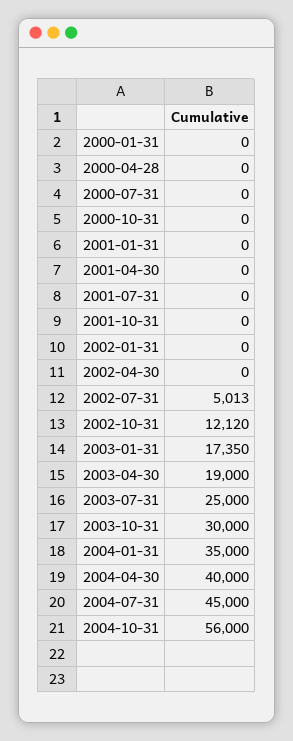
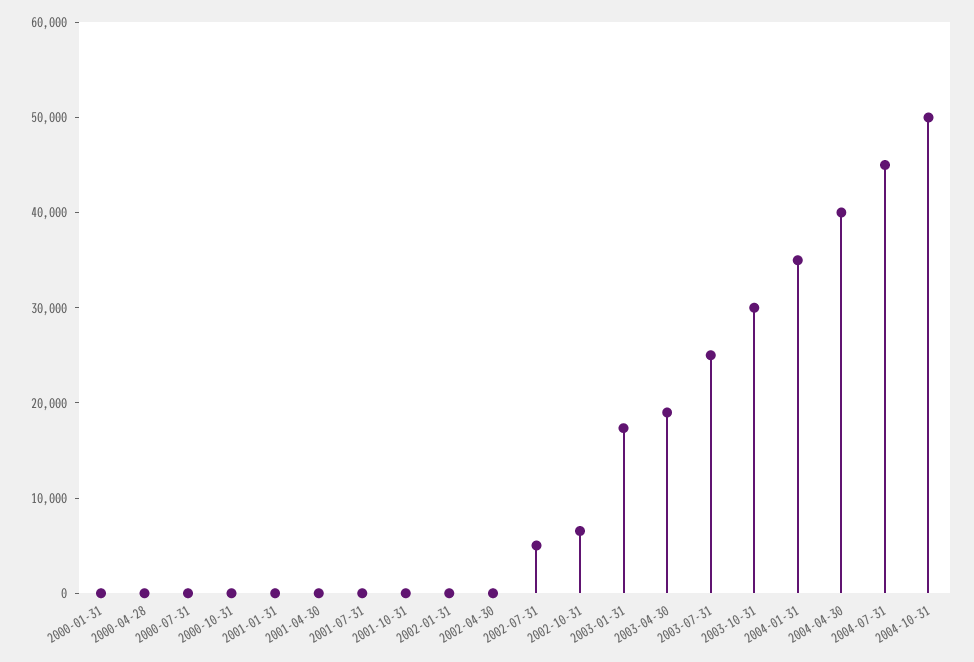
  {
    "2000-01-31": 0,
    "2000-04-28": 0,
    "2000-07-31": 0,
    "2000-10-31": 0,
    "2001-01-31": 0,
    "2001-04-30": 0,
    "2001-07-31": 0,
    "2001-10-31": 0,
    "2002-01-31": 0,
    "2002-04-30": 0,
    "2002-07-31": 5013,
-   "2002-10-31": 12120,
+   "2002-10-31": 6000,
    "2003-01-31": 17350,
    "2003-04-30": 19000,
    "2003-07-31": 25000,
    "2003-10-31": 30000,
    "2004-01-31": 35000,
    "2004-04-30": 40000,
    "2004-07-31": 45000,
-   "2004-10-31": 56000
+   "2004-10-31": 50000
  }

